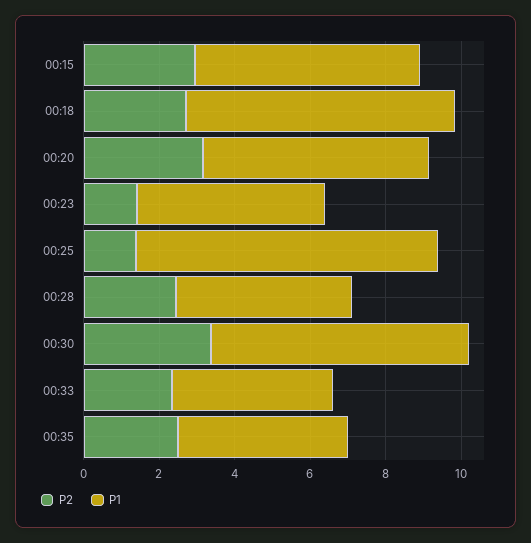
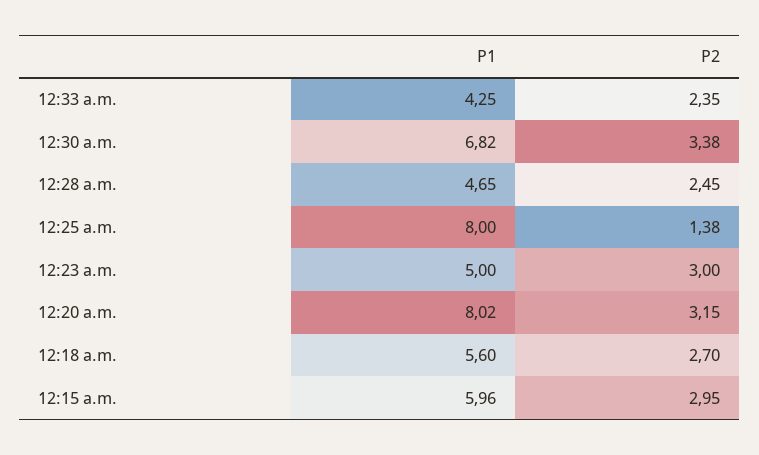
  {
    "P2": {
      "00:15": 2.95,
      "00:18": 2.7,
      "00:20": 3.15,
-     "00:23": 1.5,
+     "00:23": 3,
      "00:25": 1.38,
      "00:28": 2.45,
      "00:30": 3.38,
-     "00:33": 2.35,
+     "00:33": 2.35
-     "00:35": 2.5
    },
    "P1": {
      "00:15": 5.96,
-     "00:18": 7,
+     "00:18": 5.6,
-     "00:20": 6,
+     "00:20": 8.02,
      "00:23": 5,
      "00:25": 8,
      "00:28": 4.65,
      "00:30": 6.82,
-     "00:33": 4.25,
+     "00:33": 4.25
-     "00:35": 4.5
    }
  }

